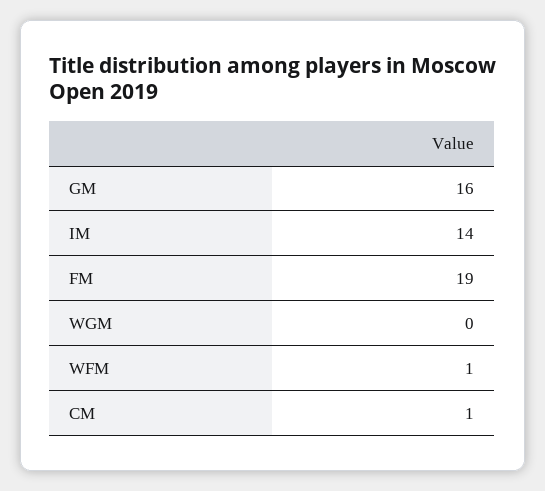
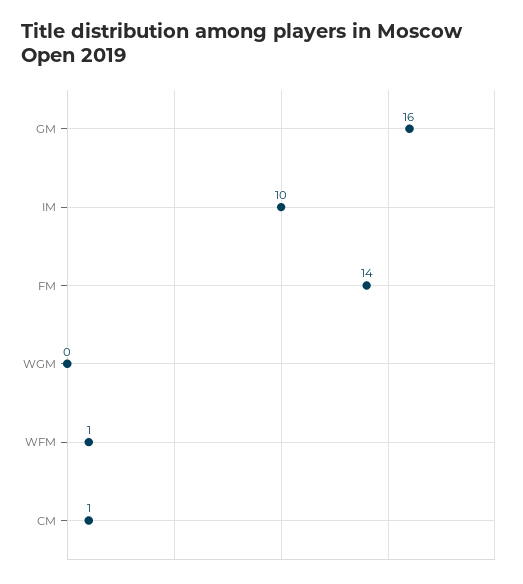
  {
    "GM": 16,
-   "IM": 14,
+   "IM": 10,
-   "FM": 19,
+   "FM": 14,
    "WGM": 0,
    "WFM": 1,
    "CM": 1
  }

